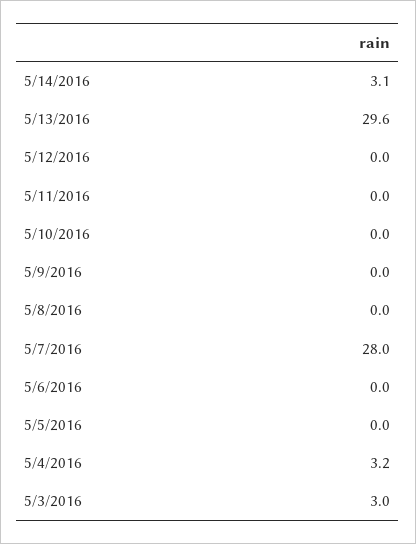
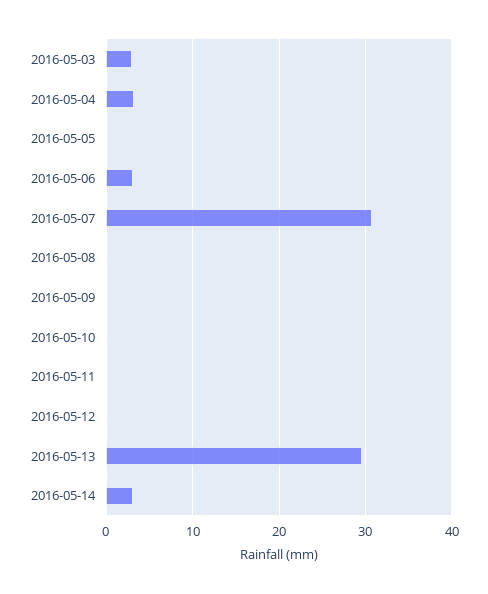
  {
    "5/14/2016": 3.1,
    "5/13/2016": 29.6,
    "5/12/2016": 0,
    "5/11/2016": 0,
    "5/10/2016": 0,
    "5/9/2016": 0,
    "5/8/2016": 0,
-   "5/7/2016": 28,
+   "5/7/2016": 31,
-   "5/6/2016": 0,
+   "5/6/2016": 3,
    "5/5/2016": 0,
    "5/4/2016": 3.2,
    "5/3/2016": 3
  }

